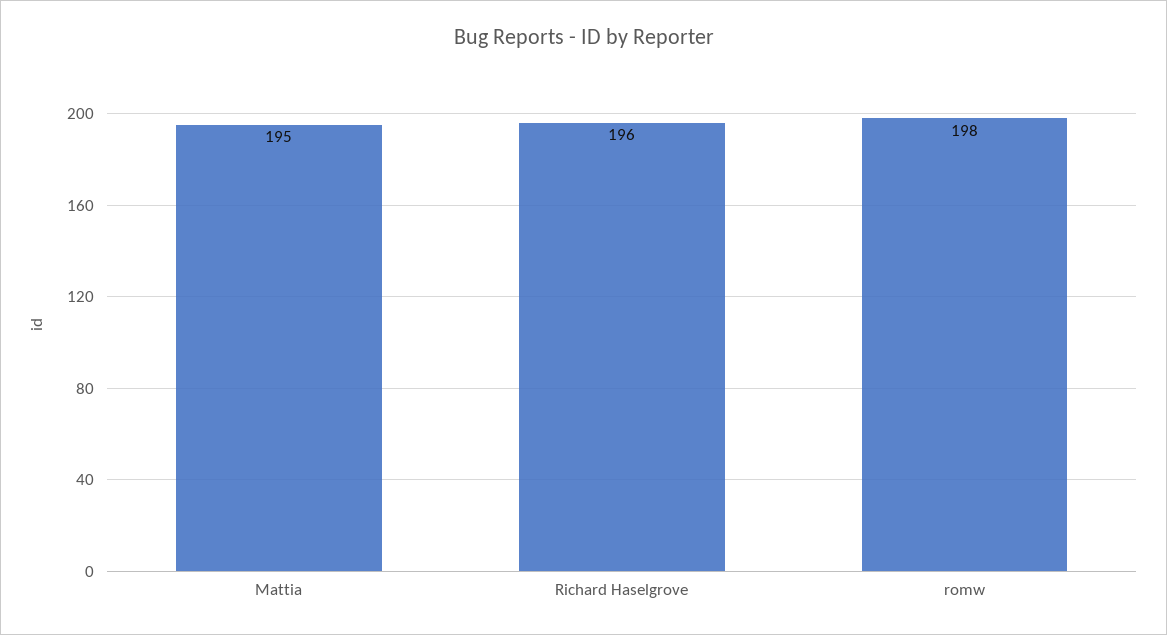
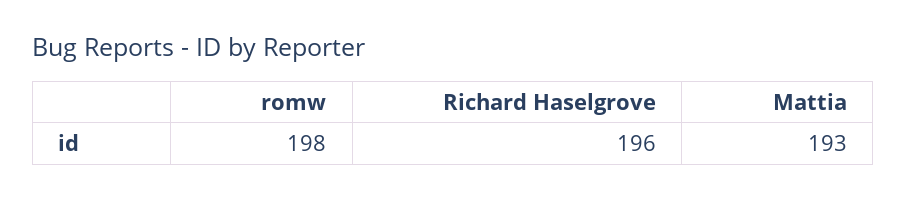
  {
-   "Mattia": 195,
+   "Mattia": 193,
    "Richard Haselgrove": 196,
    "romw": 198
  }

